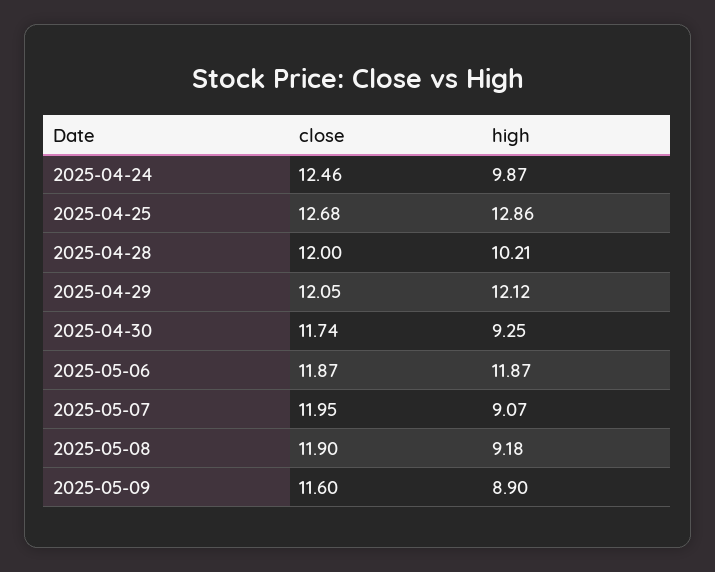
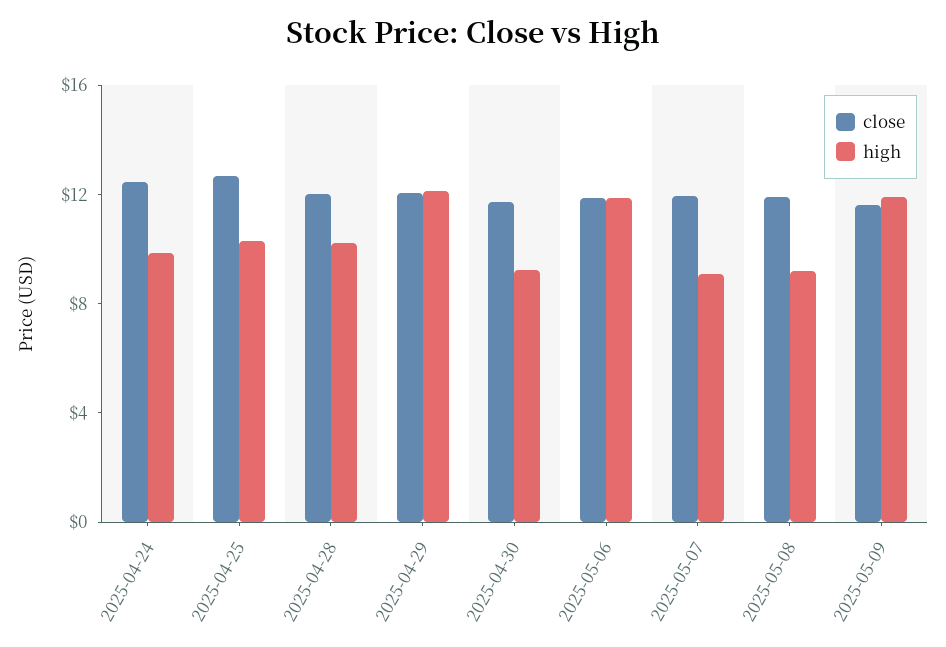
  {
    "close": {
      "2025-04-24": 12.46,
      "2025-04-25": 12.68,
      "2025-04-28": 12,
      "2025-04-29": 12.05,
      "2025-04-30": 11.74,
      "2025-05-06": 11.87,
      "2025-05-07": 11.95,
      "2025-05-08": 11.9,
      "2025-05-09": 11.6
    },
    "high": {
      "2025-04-24": 9.87,
-     "2025-04-25": 12.86,
+     "2025-04-25": 10,
      "2025-04-28": 10.21,
      "2025-04-29": 12.12,
      "2025-04-30": 9.25,
      "2025-05-06": 11.87,
      "2025-05-07": 9.07,
      "2025-05-08": 9.18,
-     "2025-05-09": 8.9
+     "2025-05-09": 12
    }
  }

